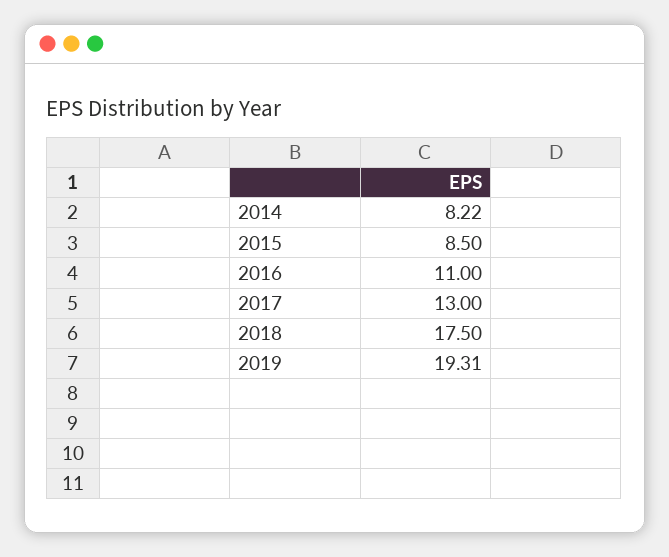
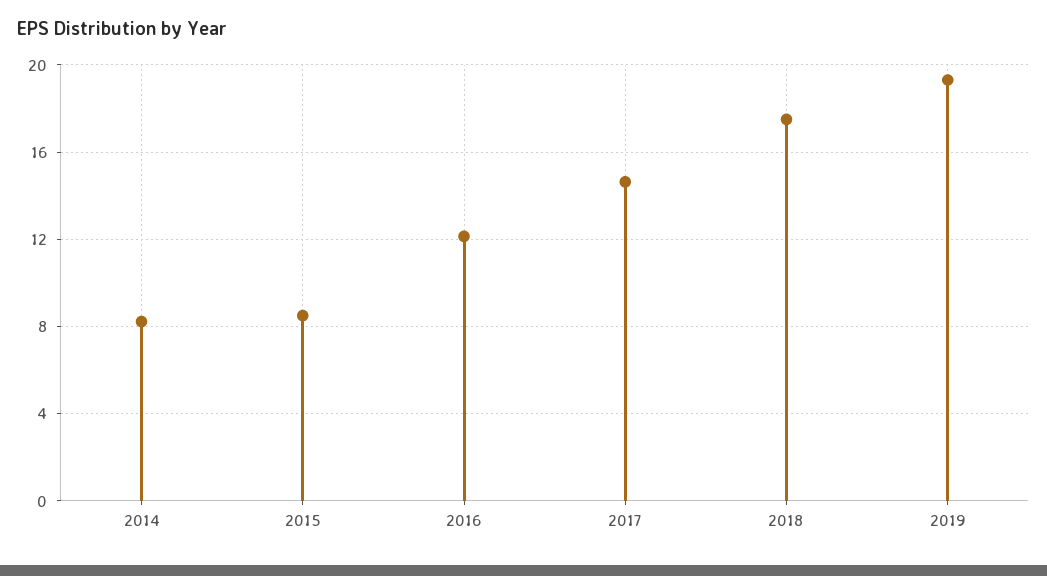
  {
    "2014": 8.22,
    "2015": 8.5,
-   "2016": 11,
+   "2016": 12,
-   "2017": 13,
+   "2017": 14.5,
    "2018": 17.5,
    "2019": 19.31
  }

